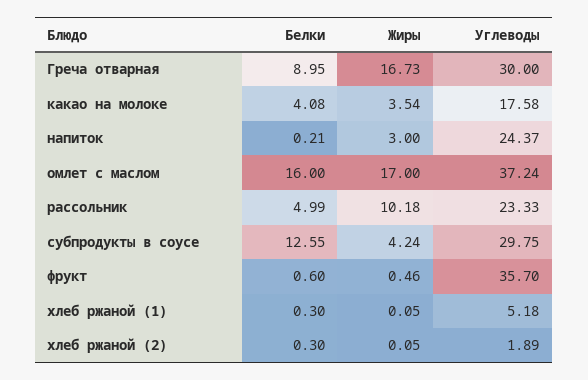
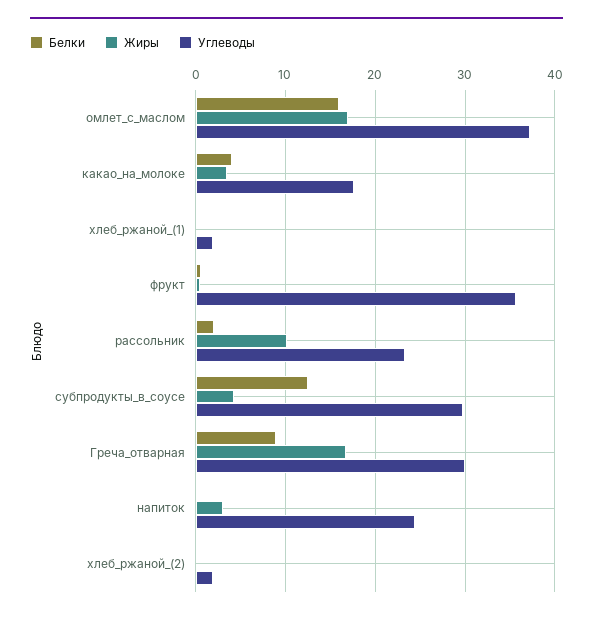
  {
    "Белки": {
      "Греча отварная": 8.95,
      "какао на молоке": 4.08,
      "напиток": 0.21,
      "омлет с маслом": 16,
-     "рассольник": 4.99,
+     "рассольник": 2,
      "субпродукты в соусе": 12.55,
      "фрукт": 0.6,
      "хлеб ржаной (1)": 0.3,
      "хлеб ржаной (2)": 0.3
    },
    "Жиры": {
      "Греча отварная": 16.73,
      "какао на молоке": 3.54,
      "напиток": 3,
      "омлет с маслом": 17,
      "рассольник": 10.18,
      "субпродукты в соусе": 4.24,
      "фрукт": 0.46,
      "хлеб ржаной (1)": 0.05,
      "хлеб ржаной (2)": 0.05
    },
    "Углеводы": {
      "Греча отварная": 30,
      "какао на молоке": 17.58,
      "напиток": 24.37,
      "омлет с маслом": 37.24,
      "рассольник": 23.33,
      "субпродукты в соусе": 29.75,
      "фрукт": 35.7,
-     "хлеб ржаной (1)": 5.18,
+     "хлеб ржаной (1)": 2,
      "хлеб ржаной (2)": 1.89
    }
  }

